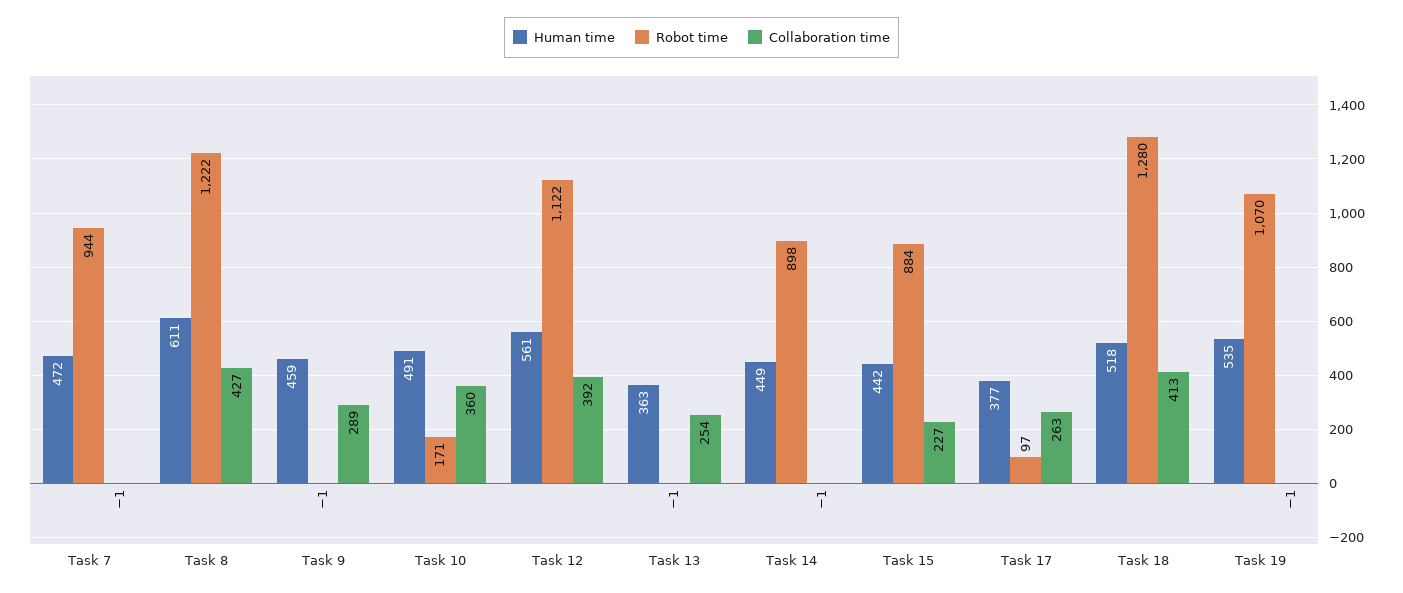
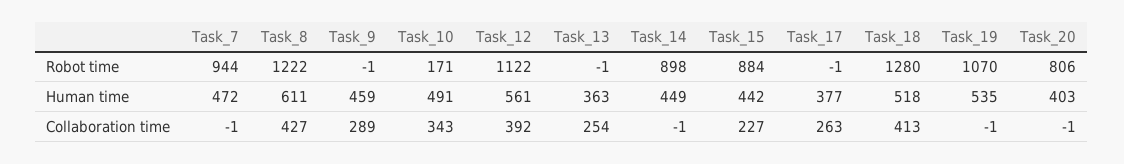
  {
    "Human time": {
      "Task 7": 472,
      "Task 8": 611,
      "Task 9": 459,
      "Task 10": 491,
      "Task 12": 561,
      "Task 13": 363,
      "Task 14": 449,
      "Task 15": 442,
      "Task 17": 377,
      "Task 18": 518,
-     "Task 19": 535
+     "Task 19": 535,
+     "Task_20": 403
    },
    "Robot time": {
      "Task 7": 944,
      "Task 8": 1222,
      "Task 9": -1,
      "Task 10": 171,
      "Task 12": 1122,
      "Task 13": -1,
      "Task 14": 898,
      "Task 15": 884,
-     "Task 17": 97,
+     "Task 17": -1,
      "Task 18": 1280,
-     "Task 19": 1070
+     "Task 19": 1070,
+     "Task_20": 806
    },
    "Collaboration time": {
      "Task 7": -1,
      "Task 8": 427,
      "Task 9": 289,
-     "Task 10": 360,
+     "Task 10": 343,
      "Task 12": 392,
      "Task 13": 254,
      "Task 14": -1,
      "Task 15": 227,
      "Task 17": 263,
      "Task 18": 413,
-     "Task 19": -1
+     "Task 19": -1,
+     "Task_20": -1
    }
  }

